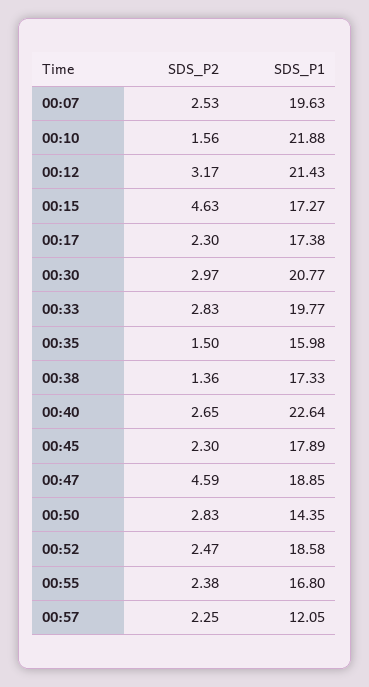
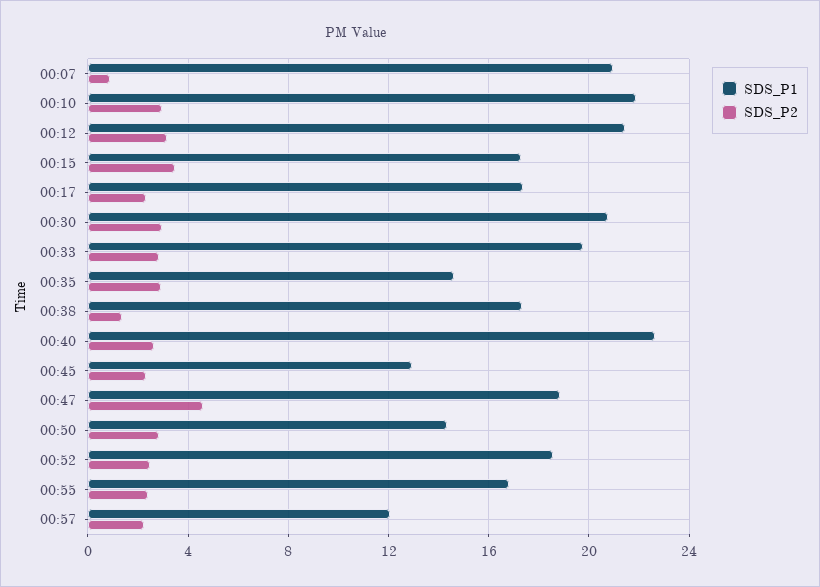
  {
    "SDS_P2": {
-     "00:07": 2.53,
+     "00:07": 1,
-     "00:10": 1.56,
+     "00:10": 3,
      "00:12": 3.17,
-     "00:15": 4.63,
+     "00:15": 3.5,
      "00:17": 2.3,
      "00:30": 2.97,
      "00:33": 2.83,
-     "00:35": 1.5,
+     "00:35": 3,
      "00:38": 1.36,
      "00:40": 2.65,
      "00:45": 2.3,
      "00:47": 4.59,
      "00:50": 2.83,
      "00:52": 2.47,
      "00:55": 2.38,
      "00:57": 2.25
    },
    "SDS_P1": {
-     "00:07": 19.63,
+     "00:07": 21,
      "00:10": 21.88,
      "00:12": 21.43,
      "00:15": 17.27,
      "00:17": 17.38,
      "00:30": 20.77,
      "00:33": 19.77,
-     "00:35": 15.98,
+     "00:35": 14.5,
      "00:38": 17.33,
      "00:40": 22.64,
-     "00:45": 17.89,
+     "00:45": 13,
      "00:47": 18.85,
      "00:50": 14.35,
      "00:52": 18.58,
      "00:55": 16.8,
      "00:57": 12.05
    }
  }

